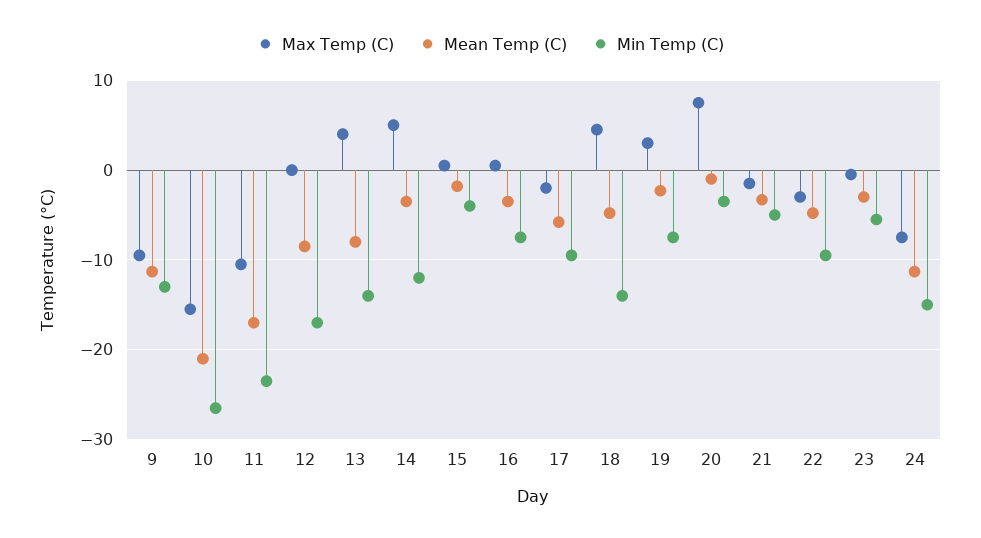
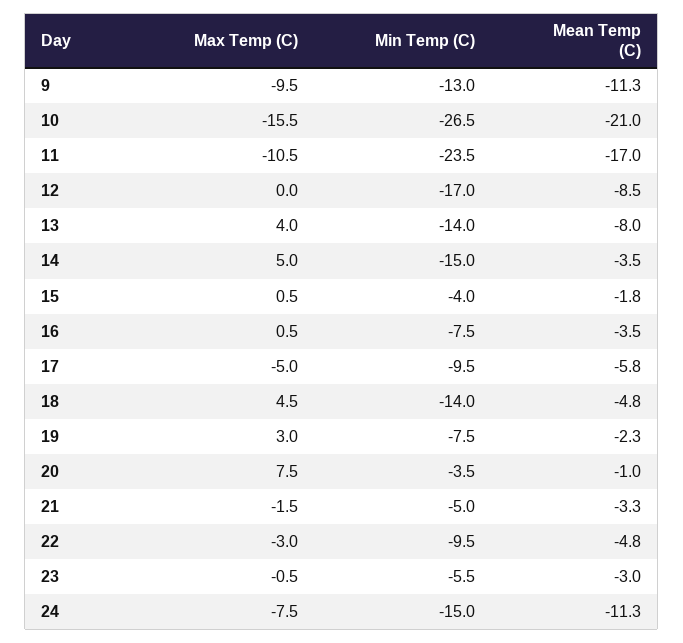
  {
    "Max Temp (C)": {
      "9": -9.5,
      "10": -15.5,
      "11": -10.5,
      "12": 0,
      "13": 4,
      "14": 5,
      "15": 0.5,
      "16": 0.5,
-     "17": -2,
+     "17": -5,
      "18": 4.5,
      "19": 3,
      "20": 7.5,
      "21": -1.5,
      "22": -3,
      "23": -0.5,
      "24": -7.5
    },
    "Mean Temp (C)": {
      "9": -11.3,
      "10": -21,
      "11": -17,
      "12": -8.5,
      "13": -8,
      "14": -3.5,
      "15": -1.8,
      "16": -3.5,
      "17": -5.8,
      "18": -4.8,
      "19": -2.3,
      "20": -1,
      "21": -3.3,
      "22": -4.8,
      "23": -3,
      "24": -11.3
    },
    "Min Temp (C)": {
      "9": -13,
      "10": -26.5,
      "11": -23.5,
      "12": -17,
      "13": -14,
-     "14": -12,
+     "14": -15,
      "15": -4,
      "16": -7.5,
      "17": -9.5,
      "18": -14,
      "19": -7.5,
      "20": -3.5,
      "21": -5,
      "22": -9.5,
      "23": -5.5,
      "24": -15
    }
  }

